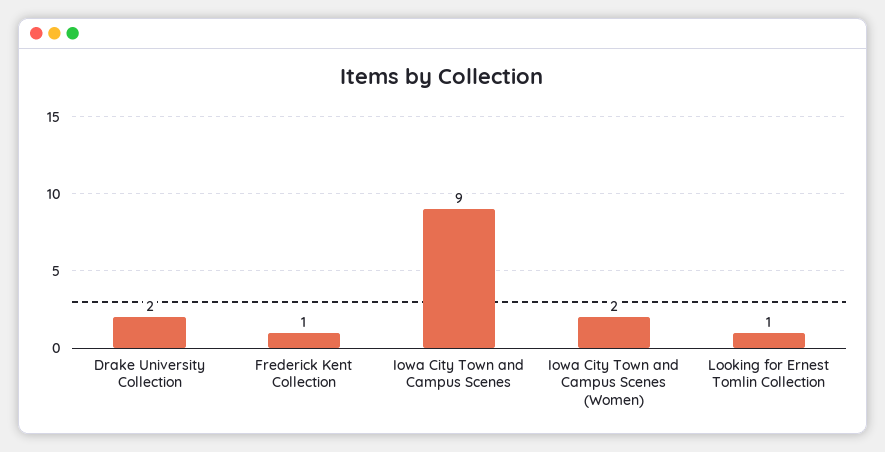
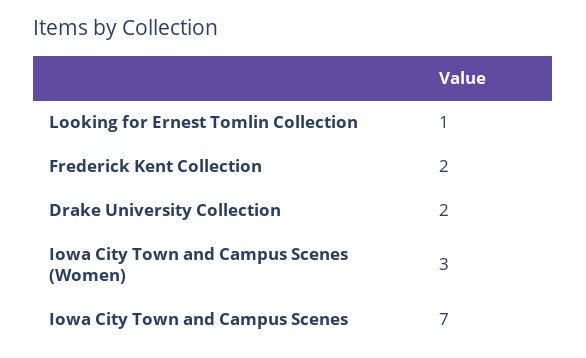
  {
    "Drake University Collection": 2,
-   "Frederick Kent Collection": 1,
+   "Frederick Kent Collection": 2,
-   "Iowa City Town and Campus Scenes": 9,
+   "Iowa City Town and Campus Scenes": 7,
-   "Iowa City Town and Campus Scenes (Women)": 2,
+   "Iowa City Town and Campus Scenes (Women)": 3,
    "Looking for Ernest Tomlin Collection": 1
  }

